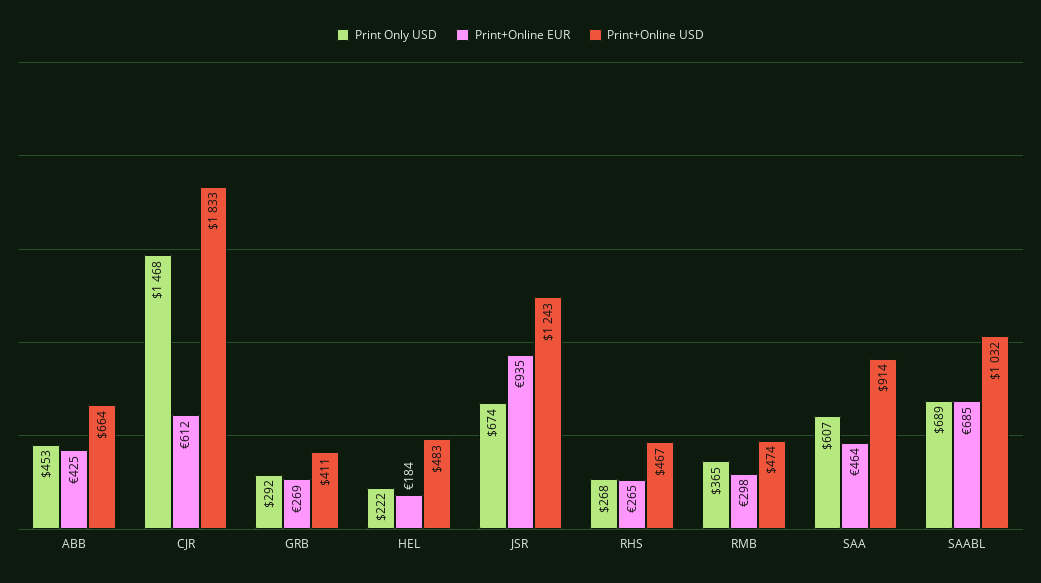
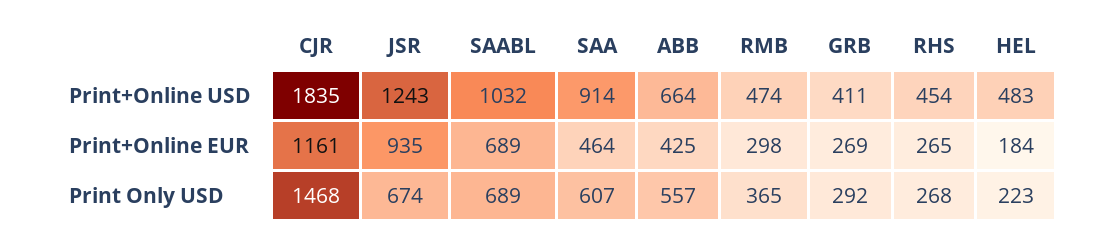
  {
    "Print Only USD": {
-     "ABB": 453,
+     "ABB": 557,
      "CJR": 1468,
      "GRB": 292,
-     "HEL": 222,
+     "HEL": 223,
      "JSR": 674,
      "RHS": 268,
      "RMB": 365,
      "SAA": 607,
      "SAABL": 689
    },
    "Print+Online EUR": {
      "ABB": 425,
-     "CJR": 612,
+     "CJR": 1161,
      "GRB": 269,
      "HEL": 184,
      "JSR": 935,
      "RHS": 265,
      "RMB": 298,
      "SAA": 464,
-     "SAABL": 685
+     "SAABL": 689
    },
    "Print+Online USD": {
      "ABB": 664,
-     "CJR": 1833,
+     "CJR": 1835,
      "GRB": 411,
      "HEL": 483,
      "JSR": 1243,
-     "RHS": 467,
+     "RHS": 454,
      "RMB": 474,
      "SAA": 914,
      "SAABL": 1032
    }
  }

